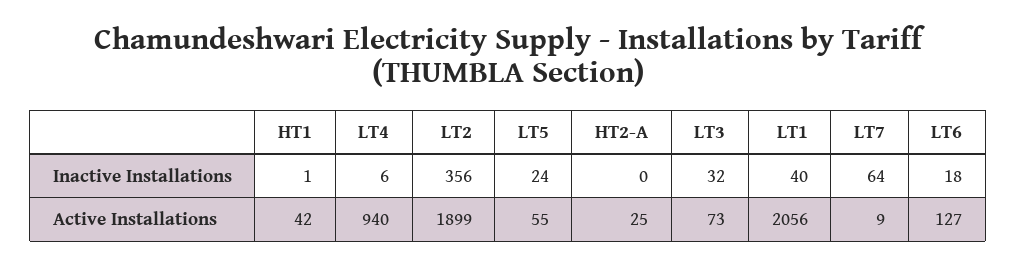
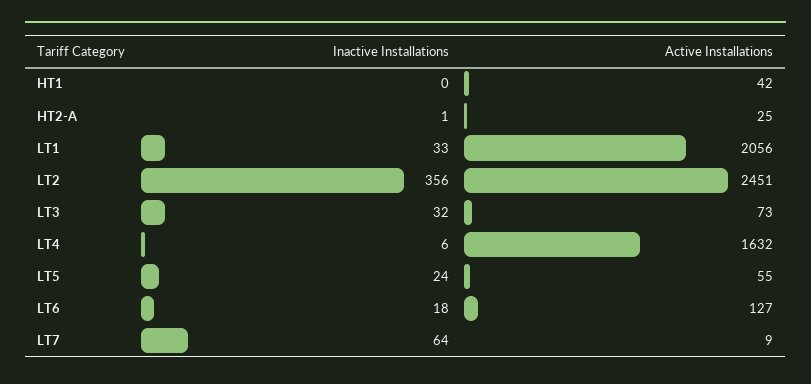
  {
    "HT1": {
-     "Inactive Installations": 1,
+     "Inactive Installations": 0,
      "Active Installations": 42
    },
    "LT4": {
      "Inactive Installations": 6,
-     "Active Installations": 940
+     "Active Installations": 1632
    },
    "LT2": {
      "Inactive Installations": 356,
-     "Active Installations": 1899
+     "Active Installations": 2451
    },
    "LT5": {
      "Inactive Installations": 24,
      "Active Installations": 55
    },
    "HT2-A": {
-     "Inactive Installations": 0,
+     "Inactive Installations": 1,
      "Active Installations": 25
    },
    "LT3": {
      "Inactive Installations": 32,
      "Active Installations": 73
    },
    "LT1": {
-     "Inactive Installations": 40,
+     "Inactive Installations": 33,
      "Active Installations": 2056
    },
    "LT7": {
      "Inactive Installations": 64,
      "Active Installations": 9
    },
    "LT6": {
      "Inactive Installations": 18,
      "Active Installations": 127
    }
  }

